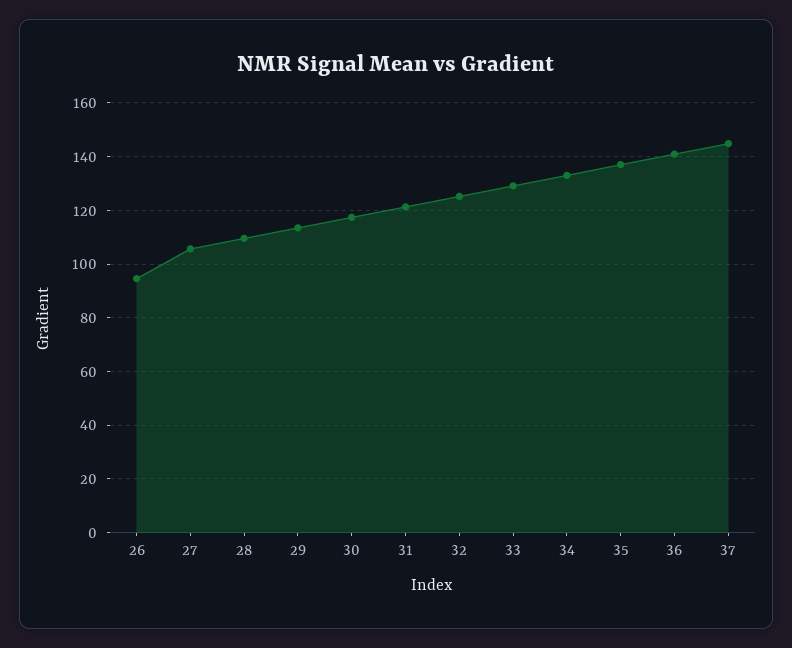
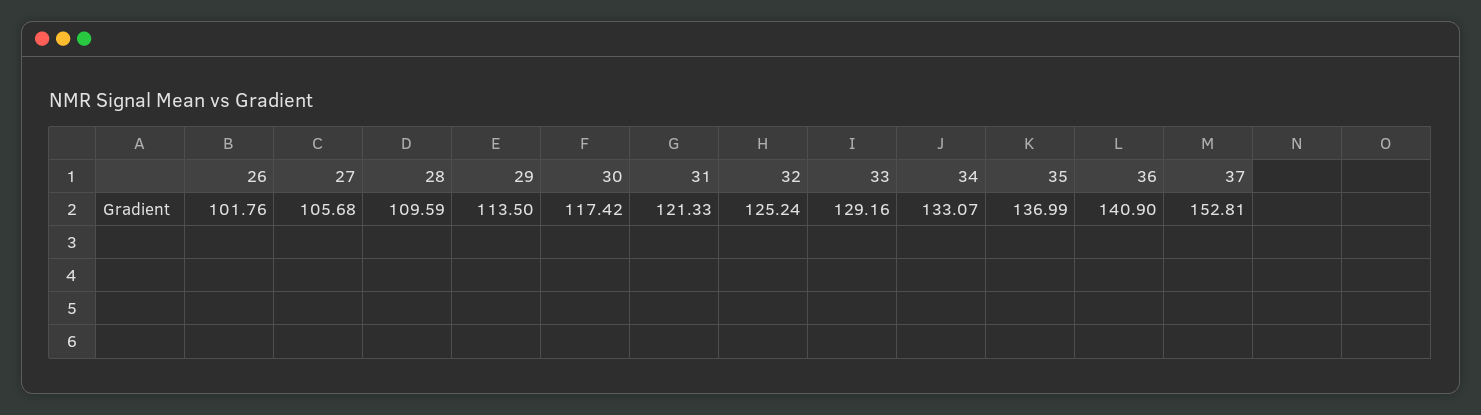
  {
-   "26": 95,
+   "26": 101.76,
    "27": 105.68,
    "28": 109.59,
    "29": 113.5,
    "30": 117.42,
    "31": 121.33,
    "32": 125.24,
    "33": 129.16,
    "34": 133.07,
    "35": 136.99,
    "36": 140.9,
-   "37": 145
+   "37": 152.81
  }

